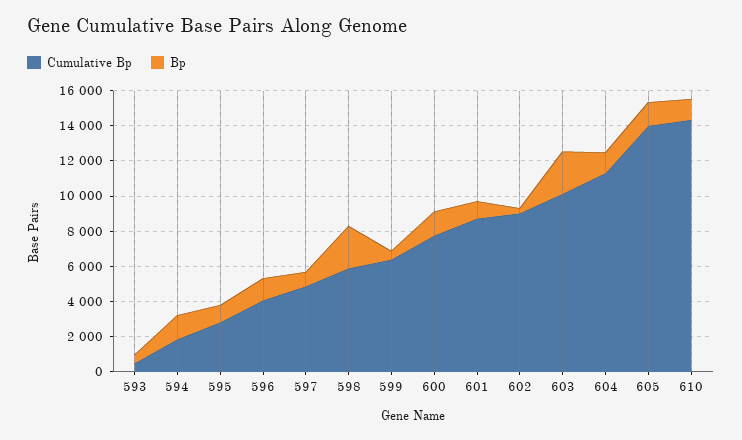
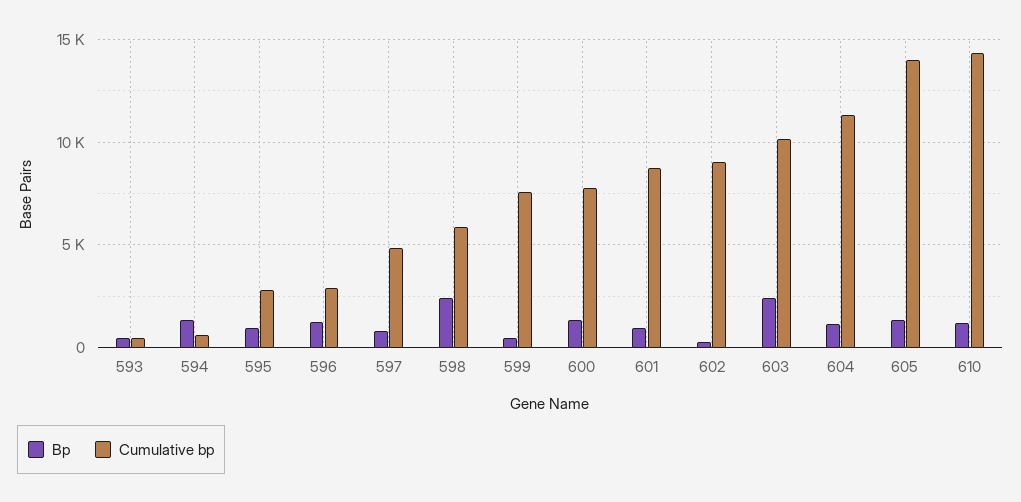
  {
    "Cumulative Bp": {
      "593": 500,
-     "594": 2000,
+     "594": 500,
      "595": 3000,
-     "596": 4000,
+     "596": 3000,
      "597": 5000,
      "598": 6000,
-     "599": 6500,
+     "599": 7500,
      "600": 8000,
      "601": 8500,
      "602": 9000,
      "603": 10000,
      "604": 11500,
      "605": 14000,
      "610": 14500
    },
    "Bp": {
      "593": 500,
      "594": 1500,
      "595": 1000,
      "596": 1000,
      "597": 1000,
      "598": 2500,
      "599": 500,
      "600": 1500,
      "601": 1000,
      "602": 500,
      "603": 2500,
      "604": 1000,
      "605": 1500,
      "610": 1000
    }
  }

